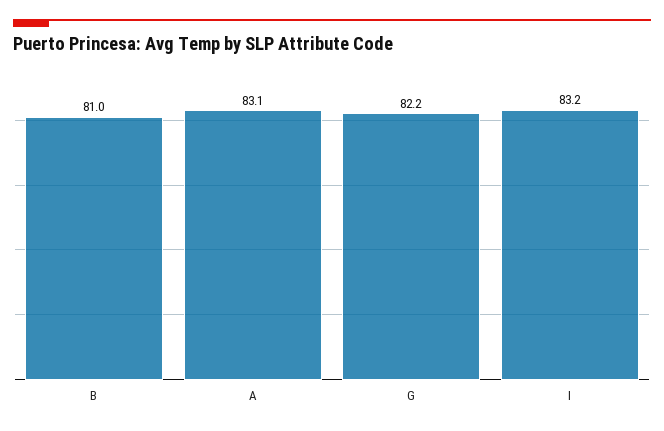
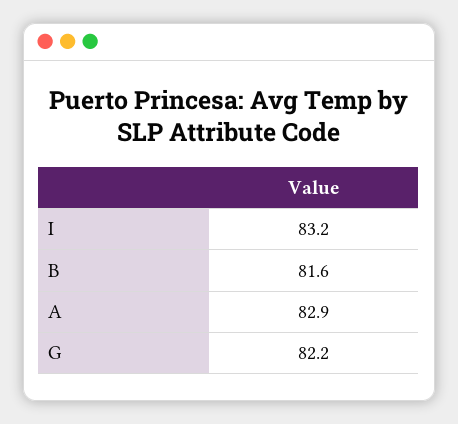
  {
-   "B": 81,
+   "B": 81.6,
-   "A": 83.1,
+   "A": 82.9,
    "G": 82.2,
    "I": 83.2
  }

